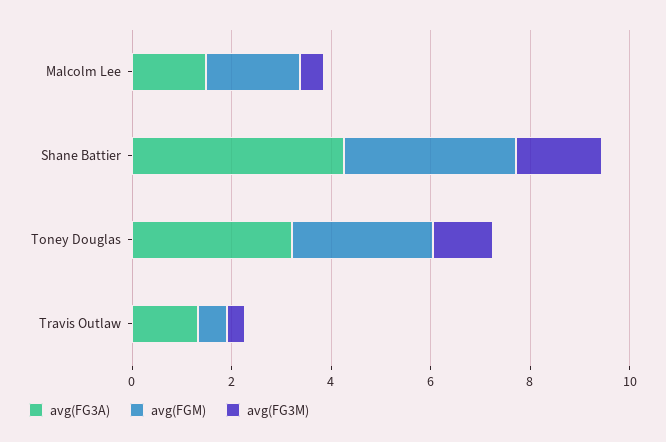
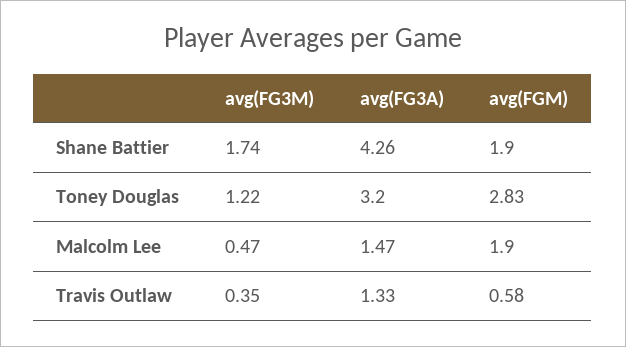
  {
    "avg(FG3A)": {
      "Malcolm Lee": 1.47,
      "Shane Battier": 4.26,
      "Toney Douglas": 3.2,
      "Travis Outlaw": 1.33
    },
    "avg(FGM)": {
      "Malcolm Lee": 1.9,
-     "Shane Battier": 3.5,
+     "Shane Battier": 1.9,
      "Toney Douglas": 2.83,
      "Travis Outlaw": 0.58
    },
    "avg(FG3M)": {
      "Malcolm Lee": 0.47,
      "Shane Battier": 1.74,
      "Toney Douglas": 1.22,
      "Travis Outlaw": 0.35
    }
  }

